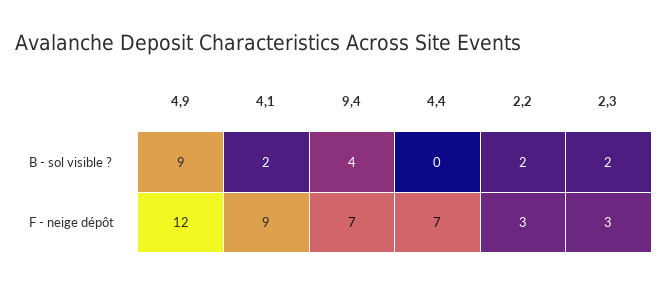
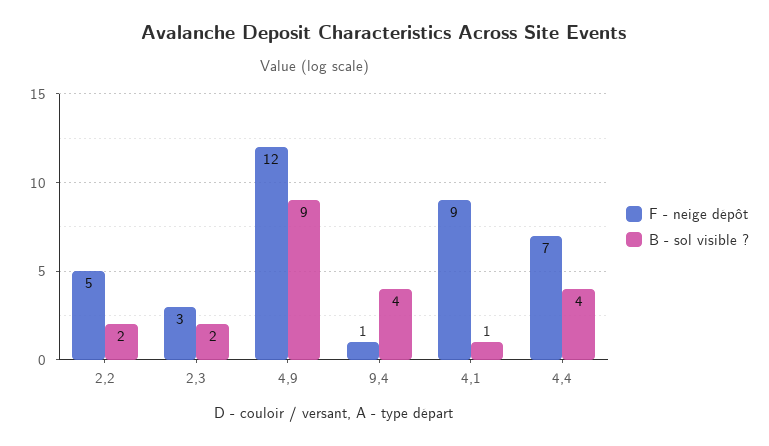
  {
    "B - sol visible ?": {
      "4,9": 9,
-     "4,1": 2,
+     "4,1": 1,
      "9,4": 4,
-     "4,4": 0,
+     "4,4": 4,
      "2,2": 2,
      "2,3": 2
    },
    "F - neige dépôt": {
      "4,9": 12,
      "4,1": 9,
-     "9,4": 7,
+     "9,4": 1,
      "4,4": 7,
-     "2,2": 3,
+     "2,2": 5,
      "2,3": 3
    }
  }

